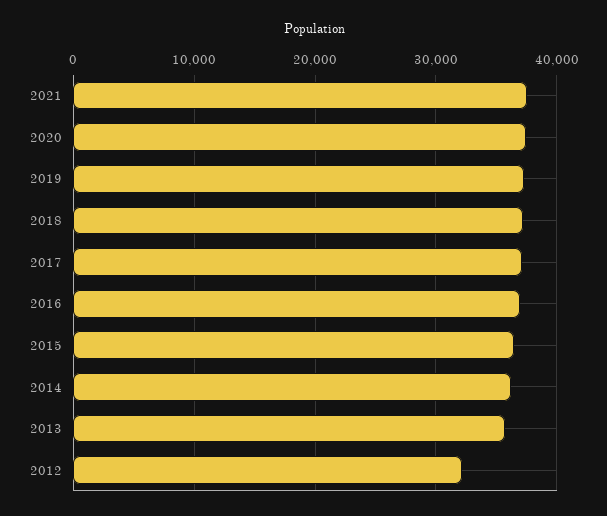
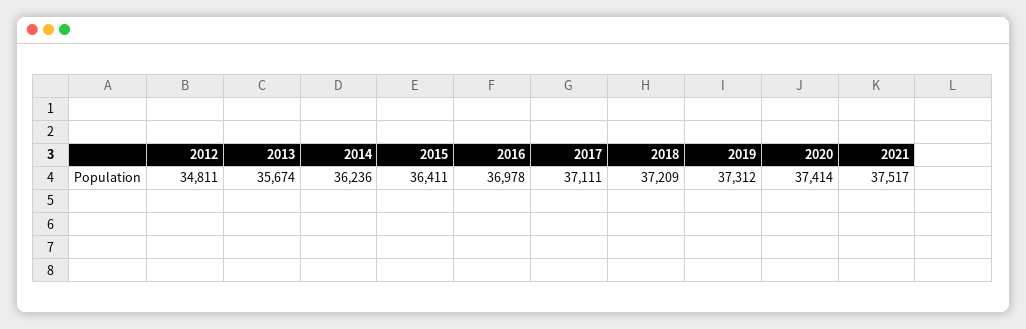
  {
    "2021": 37517,
    "2020": 37414,
    "2019": 37312,
    "2018": 37209,
    "2017": 37111,
    "2016": 36978,
    "2015": 36411,
    "2014": 36236,
    "2013": 35674,
-   "2012": 32000
+   "2012": 34811
  }

